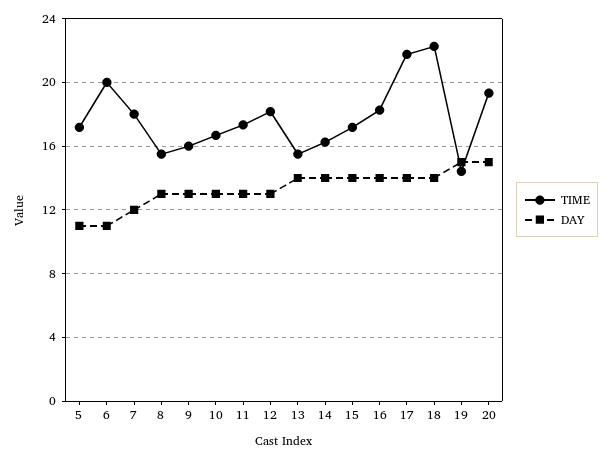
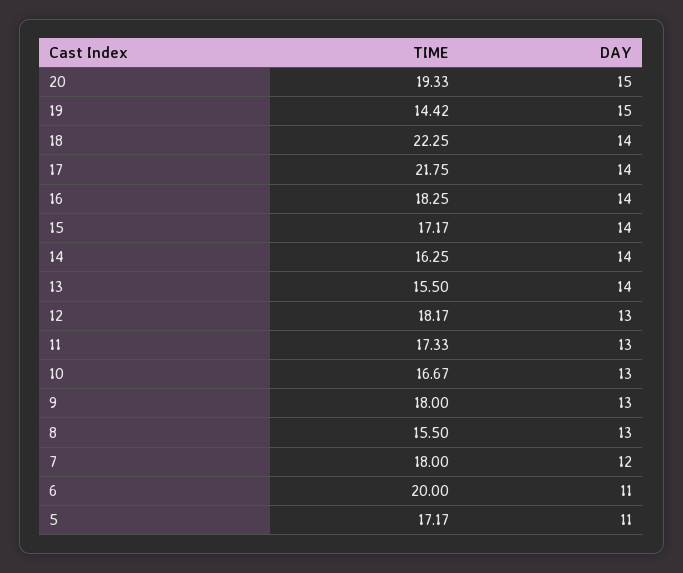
  {
    "TIME": {
      "5": 17.17,
      "6": 20,
      "7": 18,
      "8": 15.5,
-     "9": 16,
+     "9": 18,
      "10": 16.67,
      "11": 17.33,
      "12": 18.17,
      "13": 15.5,
      "14": 16.25,
      "15": 17.17,
      "16": 18.25,
      "17": 21.75,
      "18": 22.25,
      "19": 14.42,
      "20": 19.33
    },
    "DAY": {
      "5": 11,
      "6": 11,
      "7": 12,
      "8": 13,
      "9": 13,
      "10": 13,
      "11": 13,
      "12": 13,
      "13": 14,
      "14": 14,
      "15": 14,
      "16": 14,
      "17": 14,
      "18": 14,
      "19": 15,
      "20": 15
    }
  }

